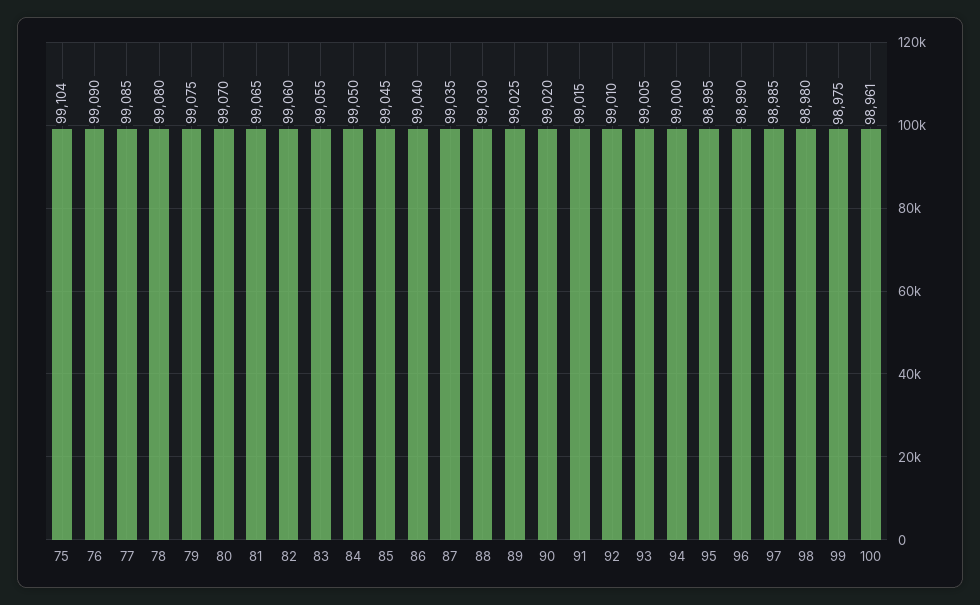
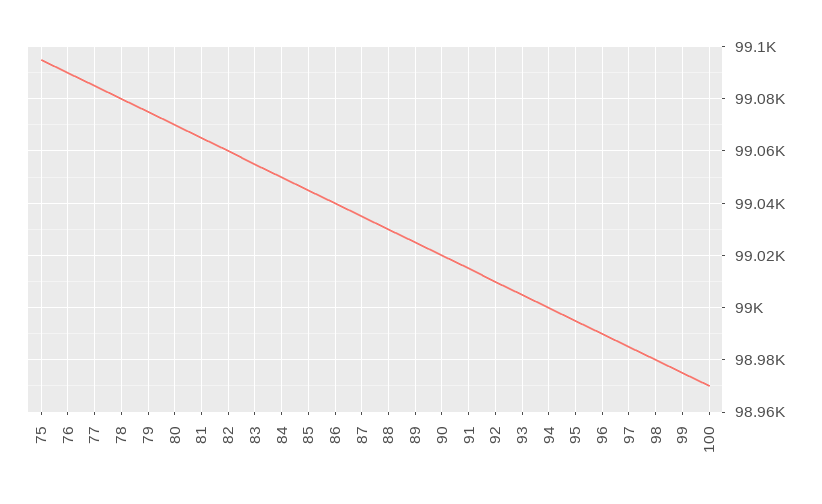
  {
-   "75": 99104,
+   "75": 99095,
    "76": 99090,
    "77": 99085,
    "78": 99080,
    "79": 99075,
    "80": 99070,
    "81": 99065,
    "82": 99060,
    "83": 99055,
    "84": 99050,
    "85": 99045,
    "86": 99040,
    "87": 99035,
    "88": 99030,
    "89": 99025,
    "90": 99020,
    "91": 99015,
    "92": 99010,
    "93": 99005,
    "94": 99000,
    "95": 98995,
    "96": 98990,
    "97": 98985,
    "98": 98980,
    "99": 98975,
-   "100": 98961
+   "100": 98970
  }

